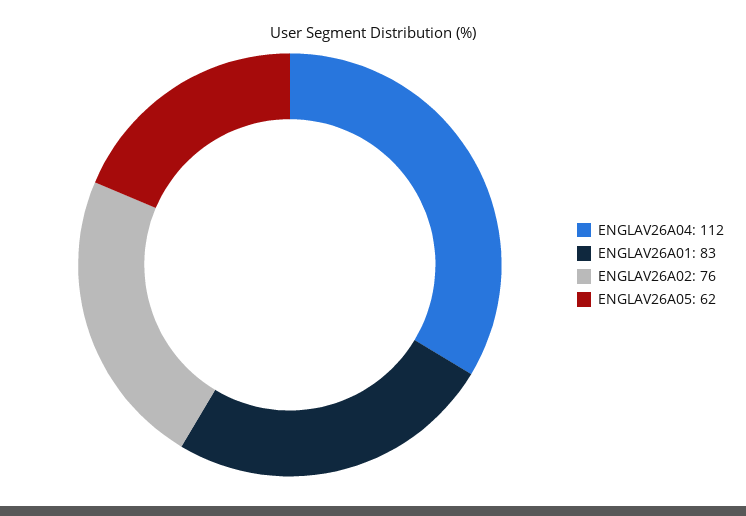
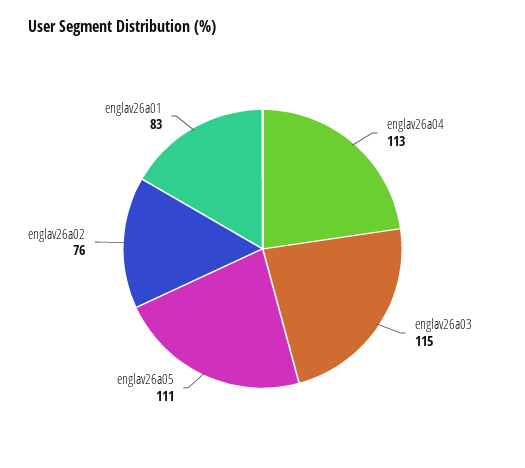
  {
-   "ENGLAV26A04": 112,
+   "ENGLAV26A04": 113,
    "ENGLAV26A01": 83,
    "ENGLAV26A02": 76,
-   "ENGLAV26A05": 62
+   "ENGLAV26A05": 111,
+   "englav26a03": 115
  }

